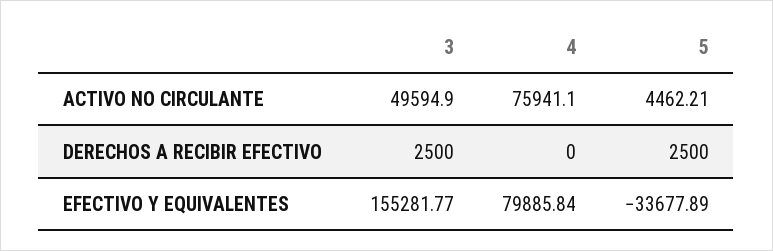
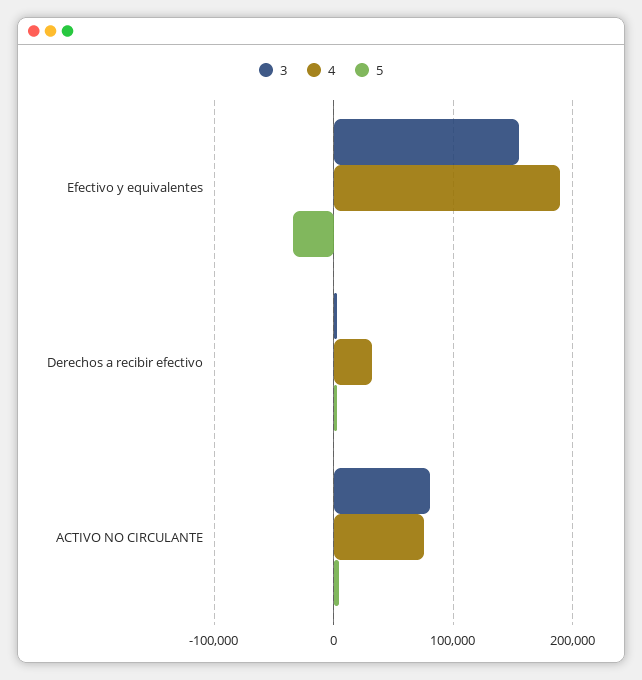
  {
    "3": {
-     "ACTIVO NO CIRCULANTE": 49594.9,
+     "ACTIVO NO CIRCULANTE": 80000,
      "DERECHOS A RECIBIR EFECTIVO": 2500,
      "EFECTIVO Y EQUIVALENTES": 155281.77
    },
    "4": {
      "ACTIVO NO CIRCULANTE": 75941.1,
-     "DERECHOS A RECIBIR EFECTIVO": 0,
+     "DERECHOS A RECIBIR EFECTIVO": 30000,
-     "EFECTIVO Y EQUIVALENTES": 79885.84
+     "EFECTIVO Y EQUIVALENTES": 190000
    },
    "5": {
      "ACTIVO NO CIRCULANTE": 4462.21,
      "DERECHOS A RECIBIR EFECTIVO": 2500,
      "EFECTIVO Y EQUIVALENTES": -33677.89
    }
  }

